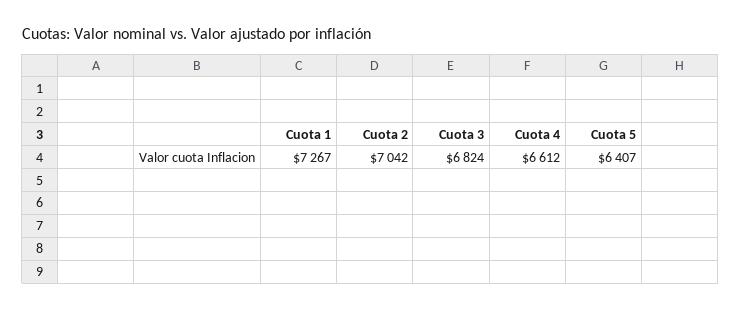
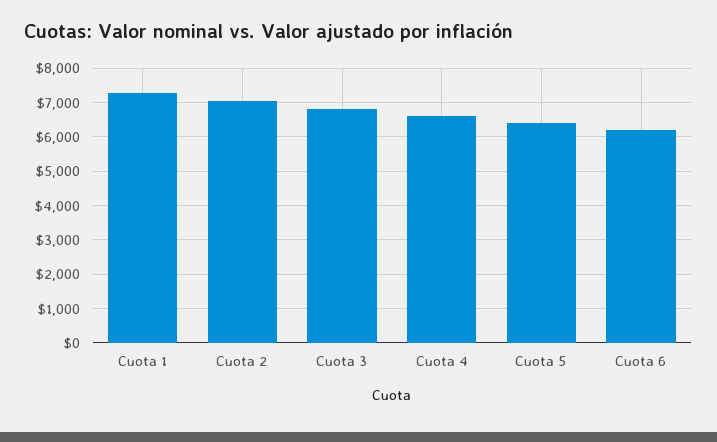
  {
    "Cuota 1": 7267,
    "Cuota 2": 7042,
    "Cuota 3": 6824,
    "Cuota 4": 6612,
-   "Cuota 5": 6407
+   "Cuota 5": 6407,
+   "Cuota 6": 6200
  }

